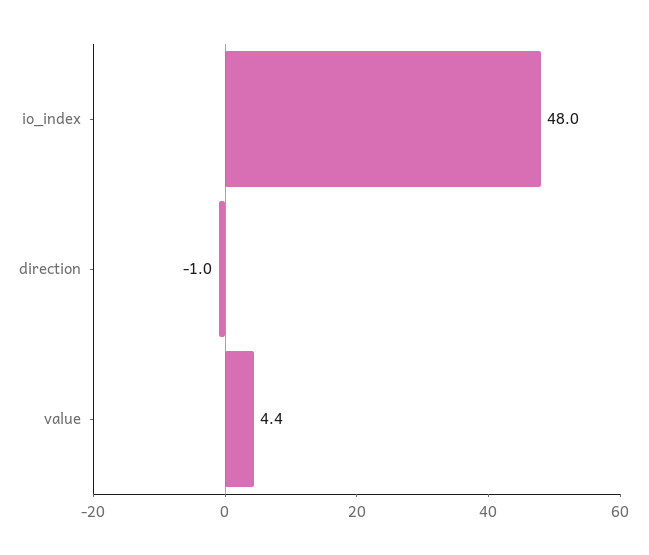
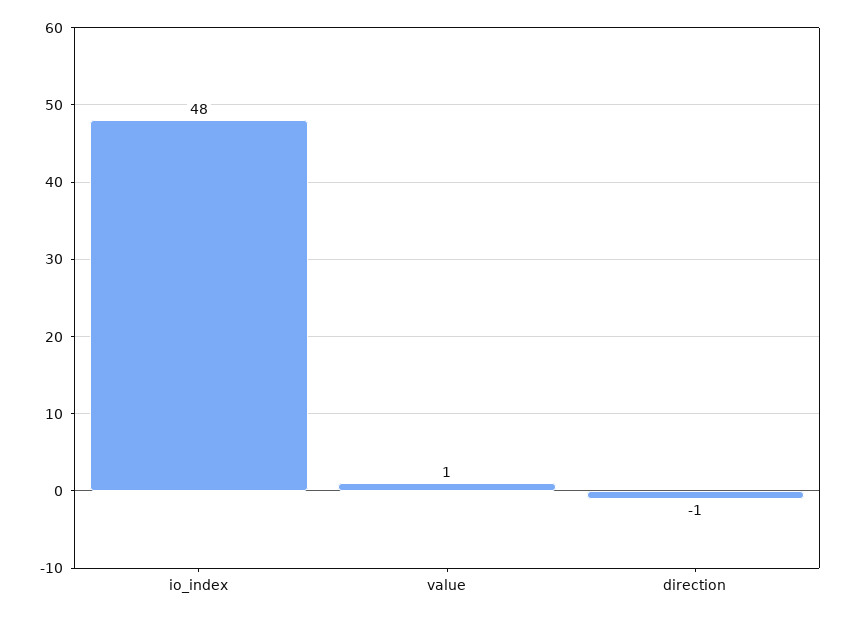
  {
    "io_index": 48,
    "direction": -1,
-   "value": 4.4
+   "value": 1
  }

